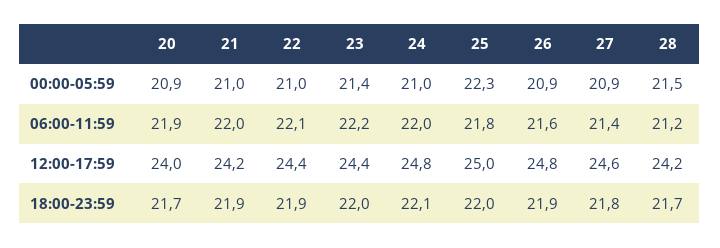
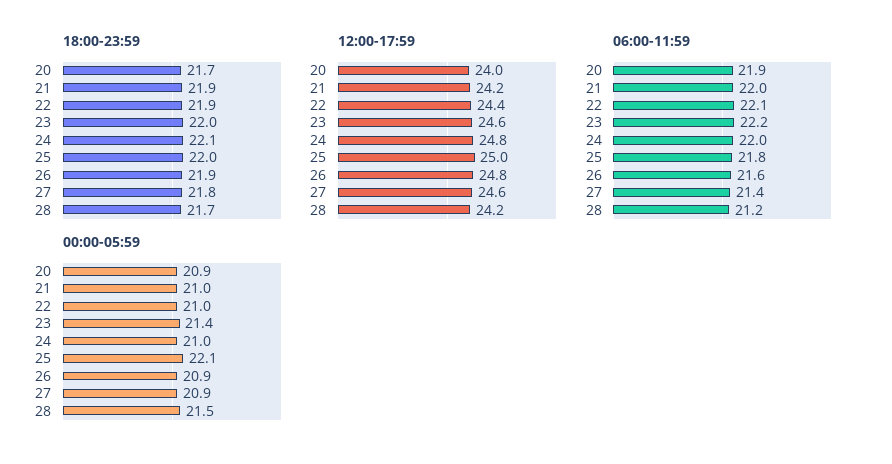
  {
    "00:00-05:59": {
      "20": 20.9,
      "21": 21,
      "22": 21,
      "23": 21.4,
      "24": 21,
-     "25": 22.3,
+     "25": 22.1,
      "26": 20.9,
      "27": 20.9,
      "28": 21.5
    },
    "06:00-11:59": {
      "20": 21.9,
      "21": 22,
      "22": 22.1,
      "23": 22.2,
      "24": 22,
      "25": 21.8,
      "26": 21.6,
      "27": 21.4,
      "28": 21.2
    },
    "12:00-17:59": {
      "20": 24,
      "21": 24.2,
      "22": 24.4,
-     "23": 24.4,
+     "23": 24.6,
      "24": 24.8,
      "25": 25,
      "26": 24.8,
      "27": 24.6,
      "28": 24.2
    },
    "18:00-23:59": {
      "20": 21.7,
      "21": 21.9,
      "22": 21.9,
      "23": 22,
      "24": 22.1,
      "25": 22,
      "26": 21.9,
      "27": 21.8,
      "28": 21.7
    }
  }

